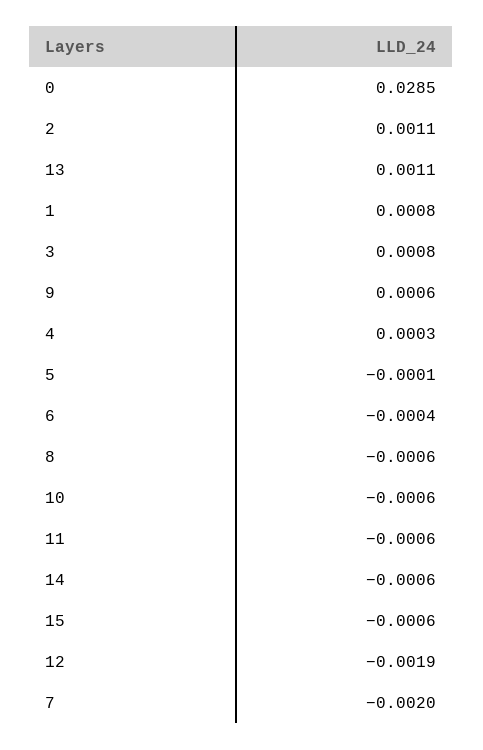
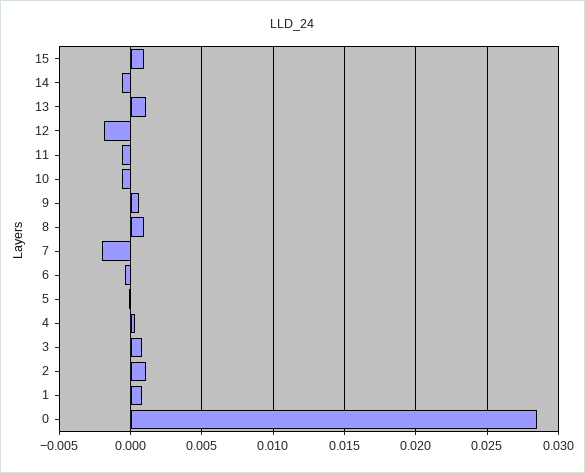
  {
    "0": 0.0285,
    "2": 0.0011,
    "13": 0.0011,
    "1": 0.0008,
    "3": 0.0008,
    "9": 0.0006,
    "4": 0.0003,
    "5": -0.0001,
    "6": -0.0004,
-   "8": -0.0006,
+   "8": 0.001,
    "10": -0.0006,
    "11": -0.0006,
    "14": -0.0006,
-   "15": -0.0006,
+   "15": 0.001,
    "12": -0.0019,
    "7": -0.002
  }

